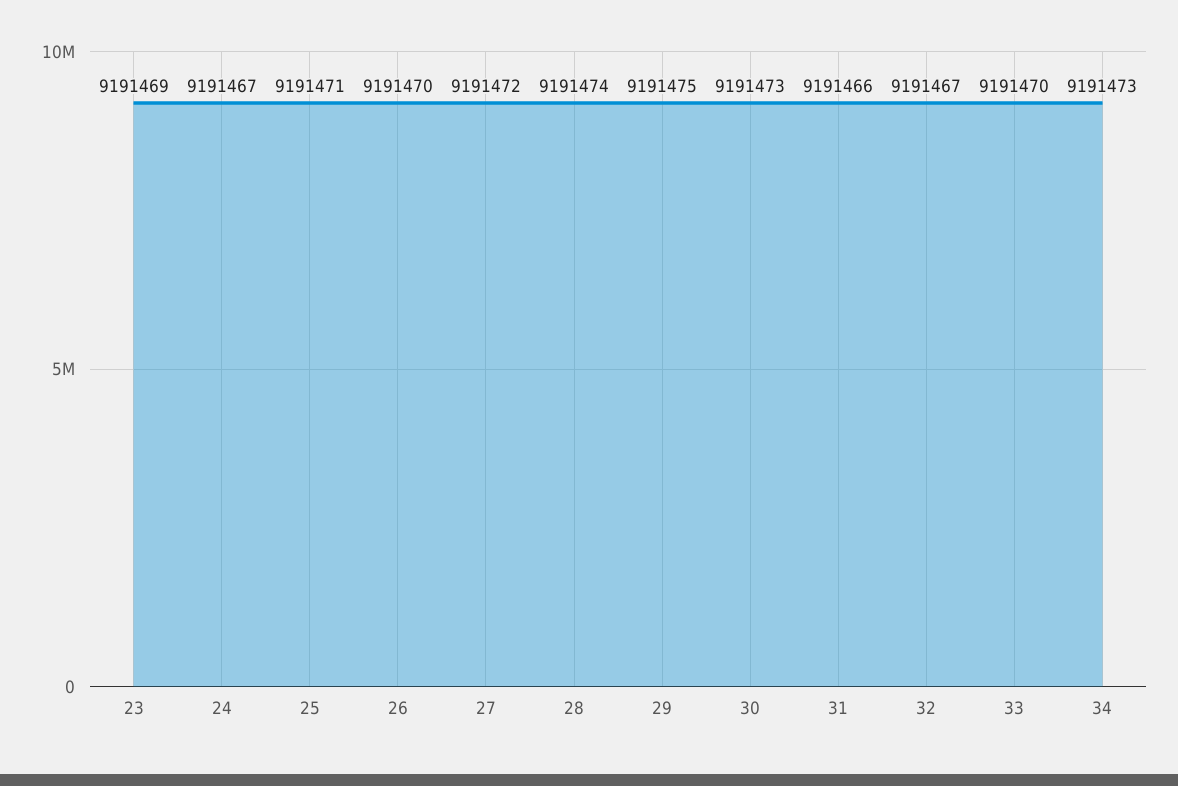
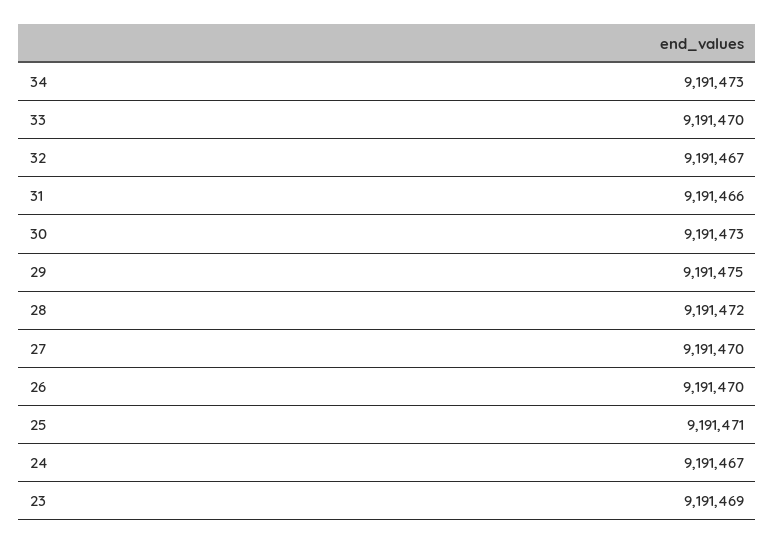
  {
    "23": 9191469,
    "24": 9191467,
    "25": 9191471,
    "26": 9191470,
-   "27": 9191472,
+   "27": 9191470,
-   "28": 9191474,
+   "28": 9191472,
    "29": 9191475,
    "30": 9191473,
    "31": 9191466,
    "32": 9191467,
    "33": 9191470,
    "34": 9191473
  }

